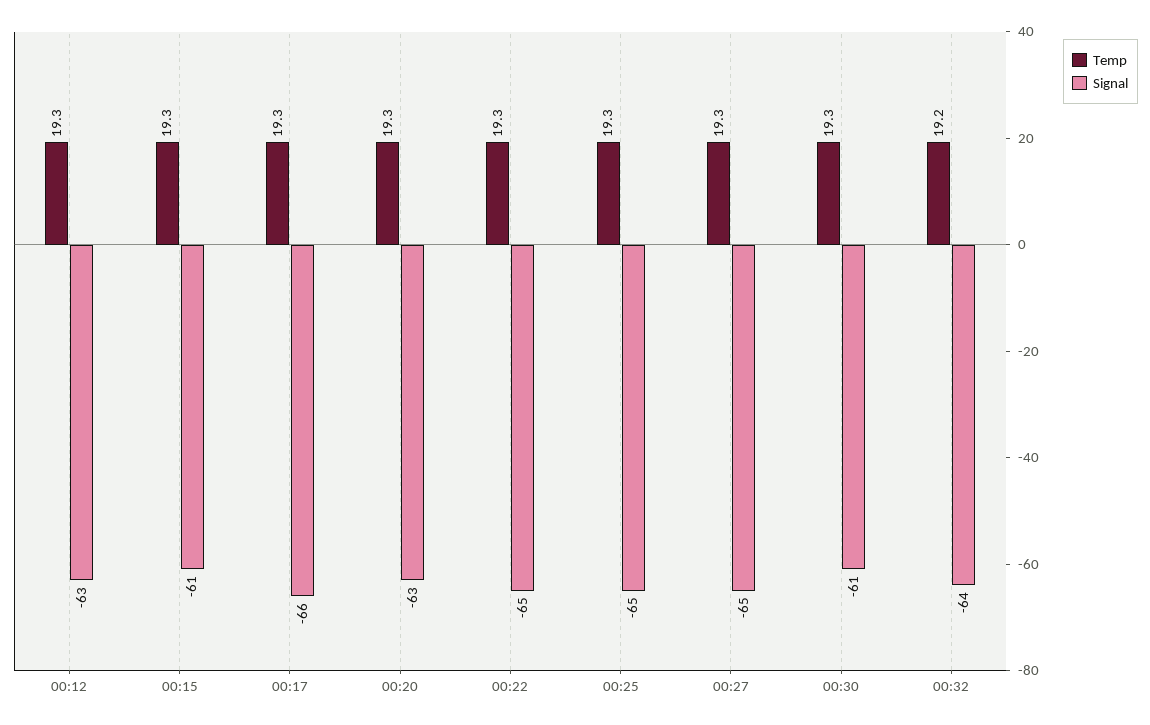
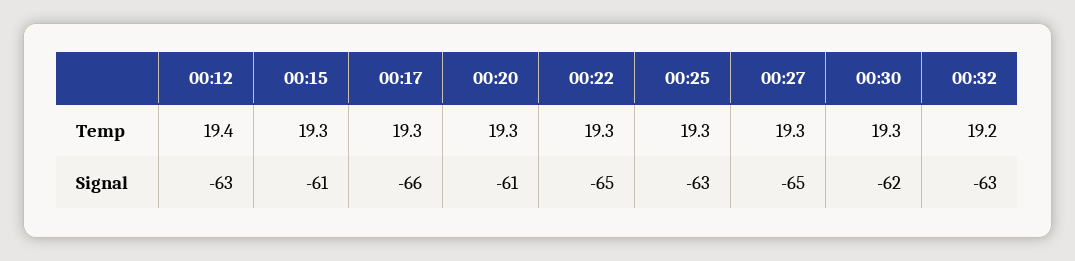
  {
    "Temp": {
-     "00:12": 19.3,
+     "00:12": 19.4,
      "00:15": 19.3,
      "00:17": 19.3,
      "00:20": 19.3,
      "00:22": 19.3,
      "00:25": 19.3,
      "00:27": 19.3,
      "00:30": 19.3,
      "00:32": 19.2
    },
    "Signal": {
      "00:12": -63,
      "00:15": -61,
      "00:17": -66,
-     "00:20": -63,
+     "00:20": -61,
      "00:22": -65,
-     "00:25": -65,
+     "00:25": -63,
      "00:27": -65,
-     "00:30": -61,
+     "00:30": -62,
-     "00:32": -64
+     "00:32": -63
    }
  }

